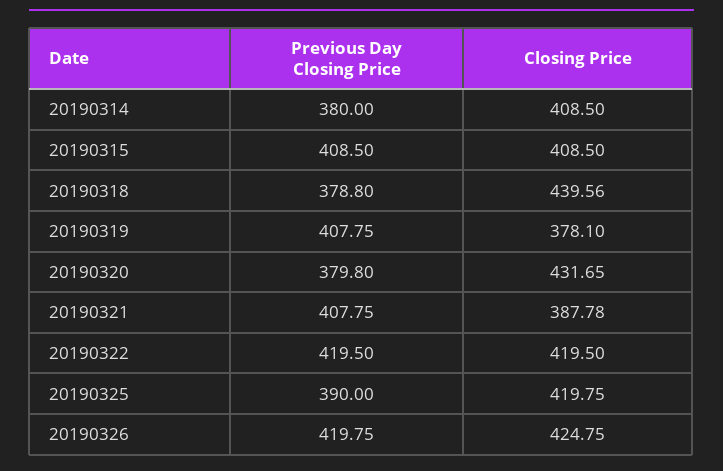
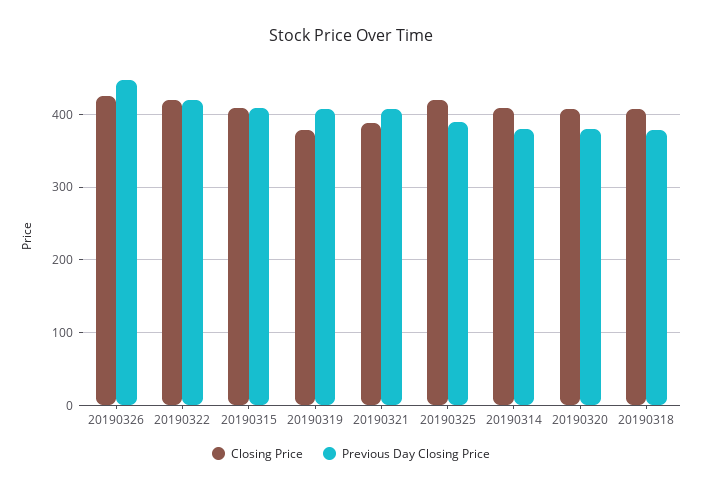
  {
    "Previous Day Closing Price": {
      "20190314": 380,
      "20190315": 408.5,
      "20190318": 378.8,
      "20190319": 407.75,
      "20190320": 379.8,
      "20190321": 407.75,
      "20190322": 419.5,
      "20190325": 390,
-     "20190326": 419.75
+     "20190326": 450
    },
    "Closing Price": {
      "20190314": 408.5,
      "20190315": 408.5,
-     "20190318": 439.56,
+     "20190318": 410,
      "20190319": 378.1,
-     "20190320": 431.65,
+     "20190320": 410,
      "20190321": 387.78,
      "20190322": 419.5,
      "20190325": 419.75,
      "20190326": 424.75
    }
  }

